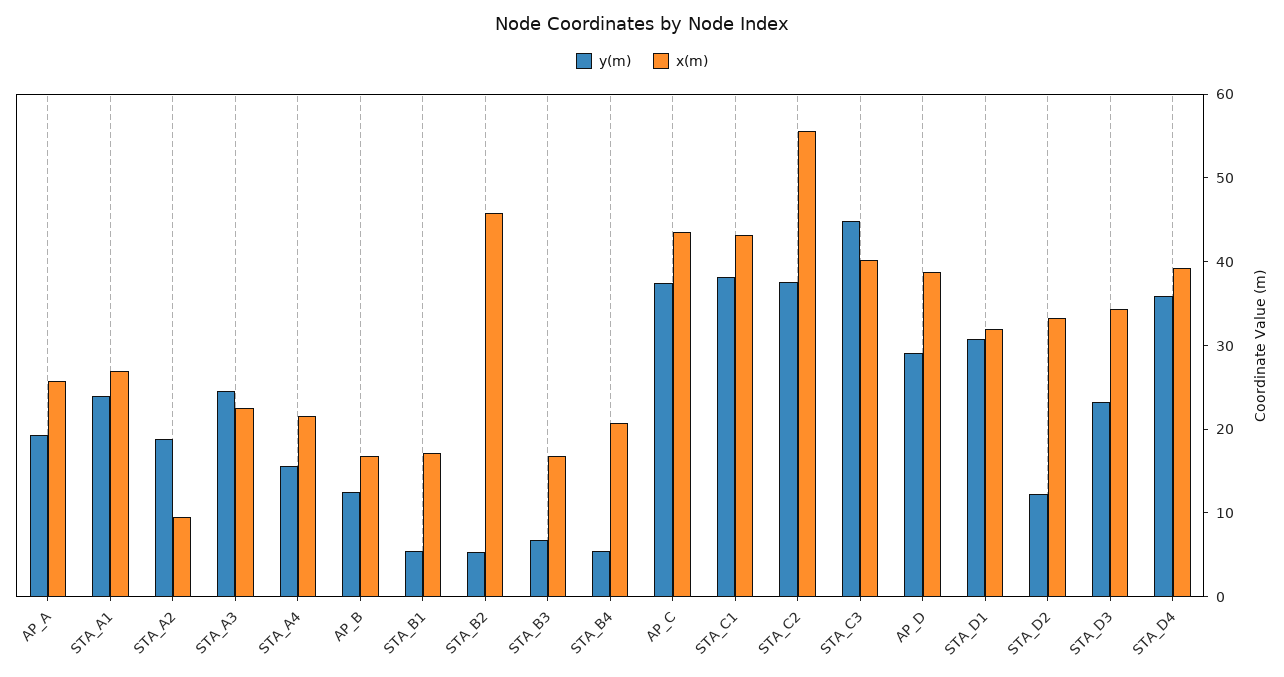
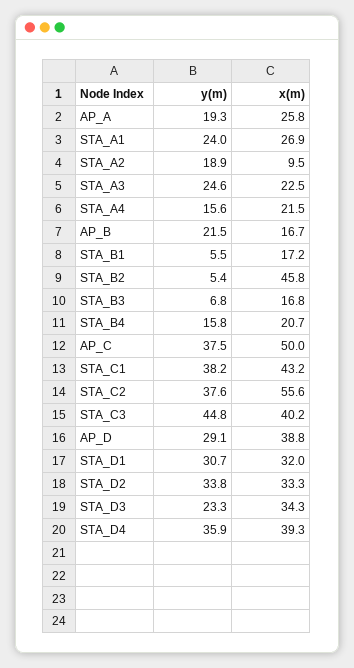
  {
    "y(m)": {
      "AP_A": 19.3,
      "STA_A1": 24,
      "STA_A2": 18.9,
      "STA_A3": 24.6,
      "STA_A4": 15.6,
-     "AP_B": 12,
+     "AP_B": 21.5,
      "STA_B1": 5.5,
      "STA_B2": 5.4,
      "STA_B3": 6.8,
-     "STA_B4": 6,
+     "STA_B4": 15.8,
      "AP_C": 37.5,
      "STA_C1": 38.2,
      "STA_C2": 37.6,
      "STA_C3": 44.8,
      "AP_D": 29.1,
      "STA_D1": 30.7,
-     "STA_D2": 12,
+     "STA_D2": 33.8,
      "STA_D3": 23.3,
      "STA_D4": 35.9
    },
    "x(m)": {
      "AP_A": 25.8,
      "STA_A1": 26.9,
      "STA_A2": 9.5,
      "STA_A3": 22.5,
      "STA_A4": 21.5,
      "AP_B": 16.7,
      "STA_B1": 17.2,
      "STA_B2": 45.8,
      "STA_B3": 16.8,
      "STA_B4": 20.7,
-     "AP_C": 44,
+     "AP_C": 50,
      "STA_C1": 43.2,
      "STA_C2": 55.6,
      "STA_C3": 40.2,
      "AP_D": 38.8,
      "STA_D1": 32,
      "STA_D2": 33.3,
      "STA_D3": 34.3,
      "STA_D4": 39.3
    }
  }

